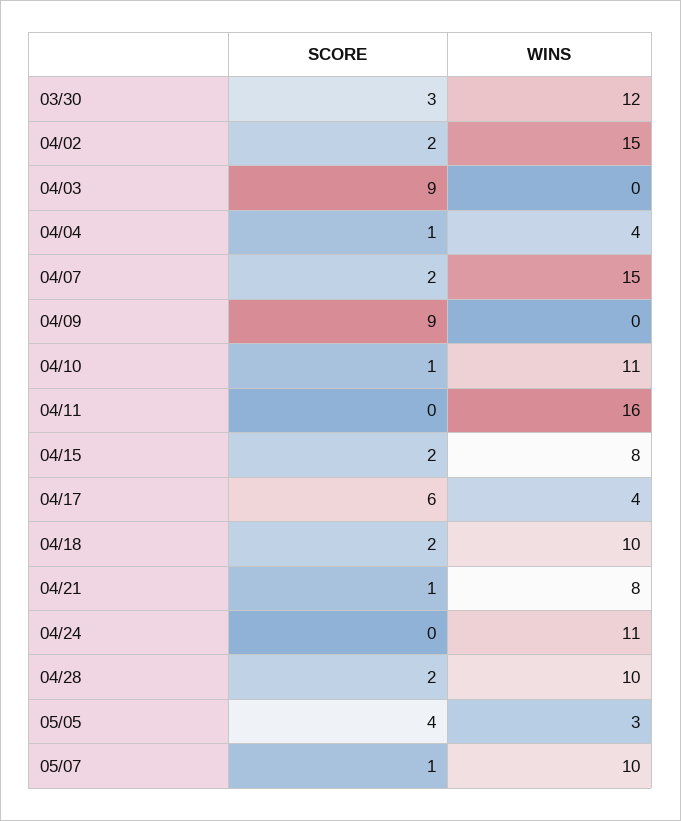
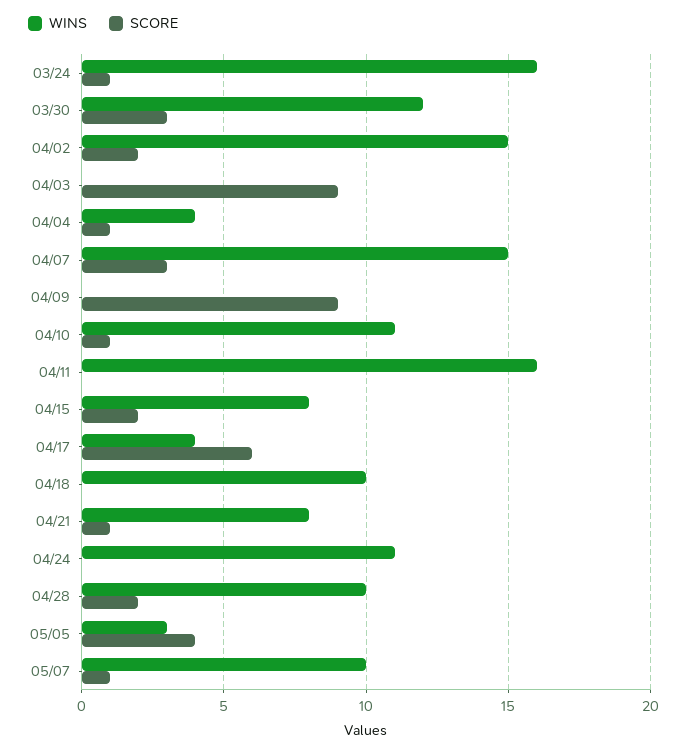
  {
    "SCORE": {
      "03/30": 3,
      "04/02": 2,
      "04/03": 9,
      "04/04": 1,
-     "04/07": 2,
+     "04/07": 3,
      "04/09": 9,
      "04/10": 1,
      "04/11": 0,
      "04/15": 2,
      "04/17": 6,
-     "04/18": 2,
+     "04/18": 0,
      "04/21": 1,
      "04/24": 0,
      "04/28": 2,
      "05/05": 4,
-     "05/07": 1
+     "05/07": 1,
+     "03/24": 1
    },
    "WINS": {
      "03/30": 12,
      "04/02": 15,
      "04/03": 0,
      "04/04": 4,
      "04/07": 15,
      "04/09": 0,
      "04/10": 11,
      "04/11": 16,
      "04/15": 8,
      "04/17": 4,
      "04/18": 10,
      "04/21": 8,
      "04/24": 11,
      "04/28": 10,
      "05/05": 3,
-     "05/07": 10
+     "05/07": 10,
+     "03/24": 16
    }
  }

